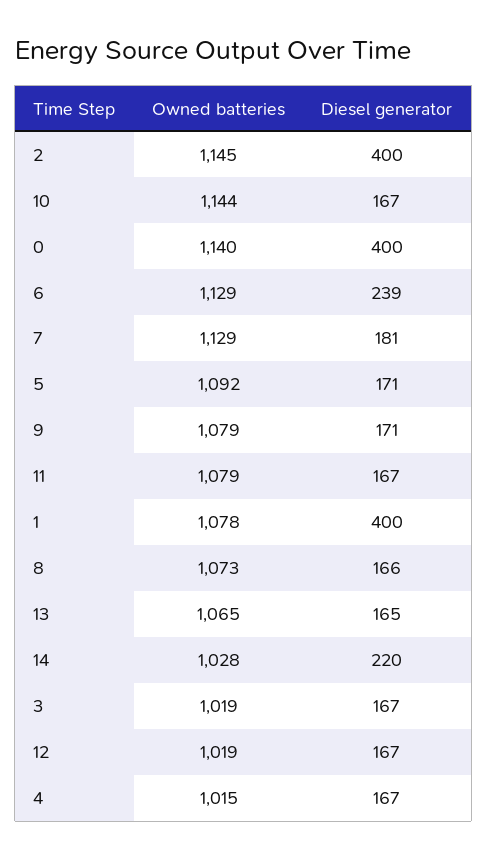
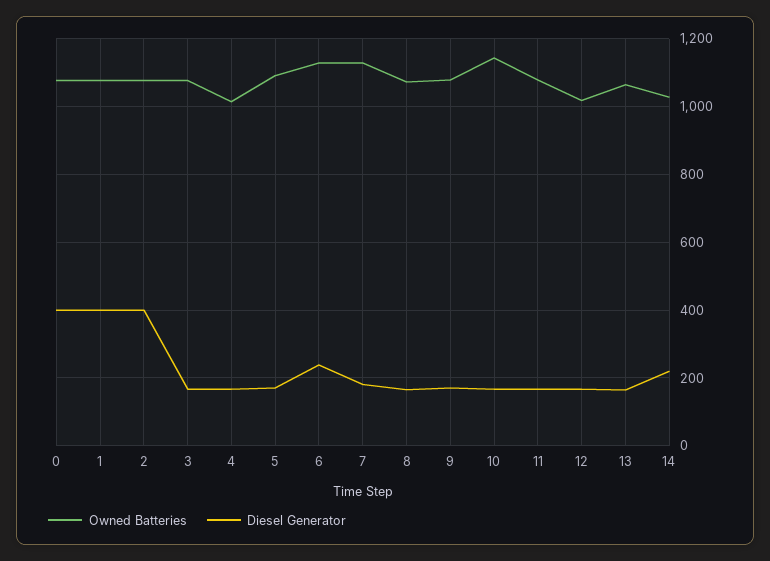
  {
    "Owned batteries": {
-     "2": 1145,
+     "2": 1080,
      "10": 1144,
-     "0": 1140,
+     "0": 1080,
      "6": 1129,
      "7": 1129,
      "5": 1092,
      "9": 1079,
      "11": 1079,
      "1": 1078,
      "8": 1073,
      "13": 1065,
      "14": 1028,
-     "3": 1019,
+     "3": 1080,
      "12": 1019,
      "4": 1015
    },
    "Diesel generator": {
      "2": 400,
      "10": 167,
      "0": 400,
      "6": 239,
      "7": 181,
      "5": 171,
      "9": 171,
      "11": 167,
      "1": 400,
      "8": 166,
      "13": 165,
      "14": 220,
      "3": 167,
      "12": 167,
      "4": 167
    }
  }

